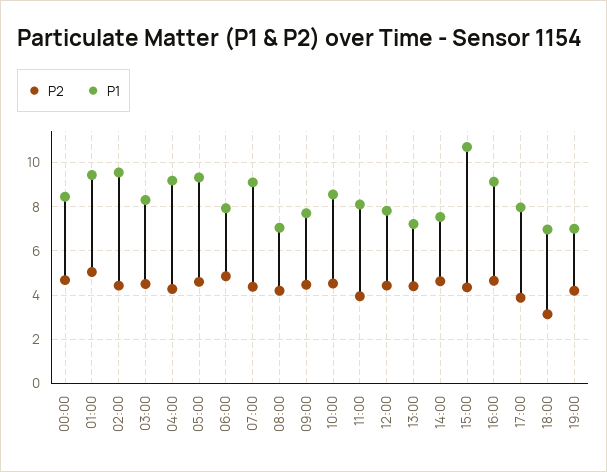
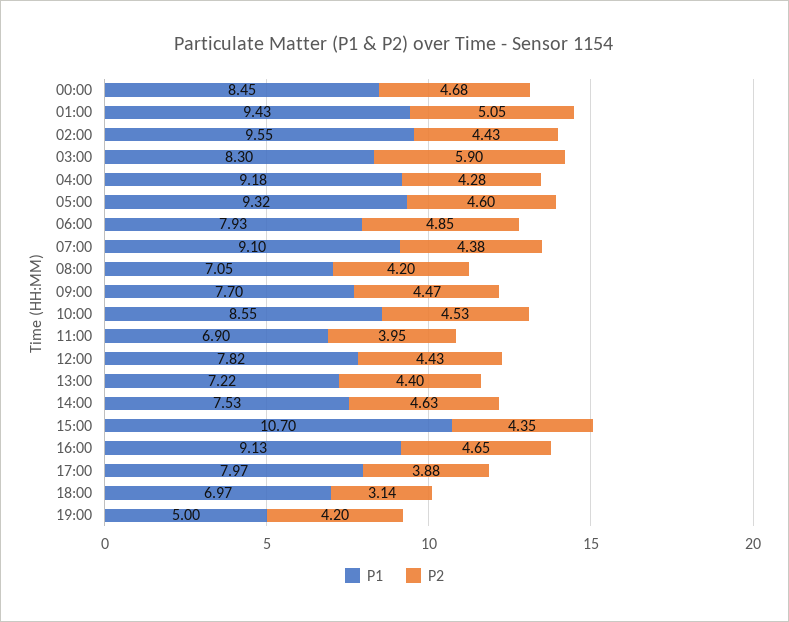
  {
    "P2": {
      "00:00": 4.68,
      "01:00": 5.05,
      "02:00": 4.43,
-     "03:00": 4.5,
+     "03:00": 5.9,
      "04:00": 4.28,
      "05:00": 4.6,
      "06:00": 4.85,
      "07:00": 4.38,
      "08:00": 4.2,
      "09:00": 4.47,
      "10:00": 4.53,
      "11:00": 3.95,
      "12:00": 4.43,
      "13:00": 4.4,
      "14:00": 4.63,
      "15:00": 4.35,
      "16:00": 4.65,
      "17:00": 3.88,
      "18:00": 3.14,
      "19:00": 4.2
    },
    "P1": {
      "00:00": 8.45,
      "01:00": 9.43,
      "02:00": 9.55,
      "03:00": 8.3,
      "04:00": 9.18,
      "05:00": 9.32,
      "06:00": 7.93,
      "07:00": 9.1,
      "08:00": 7.05,
      "09:00": 7.7,
      "10:00": 8.55,
-     "11:00": 8,
+     "11:00": 6.9,
      "12:00": 7.82,
      "13:00": 7.22,
      "14:00": 7.53,
      "15:00": 10.7,
      "16:00": 9.13,
      "17:00": 7.97,
      "18:00": 6.97,
-     "19:00": 7
+     "19:00": 5
    }
  }

